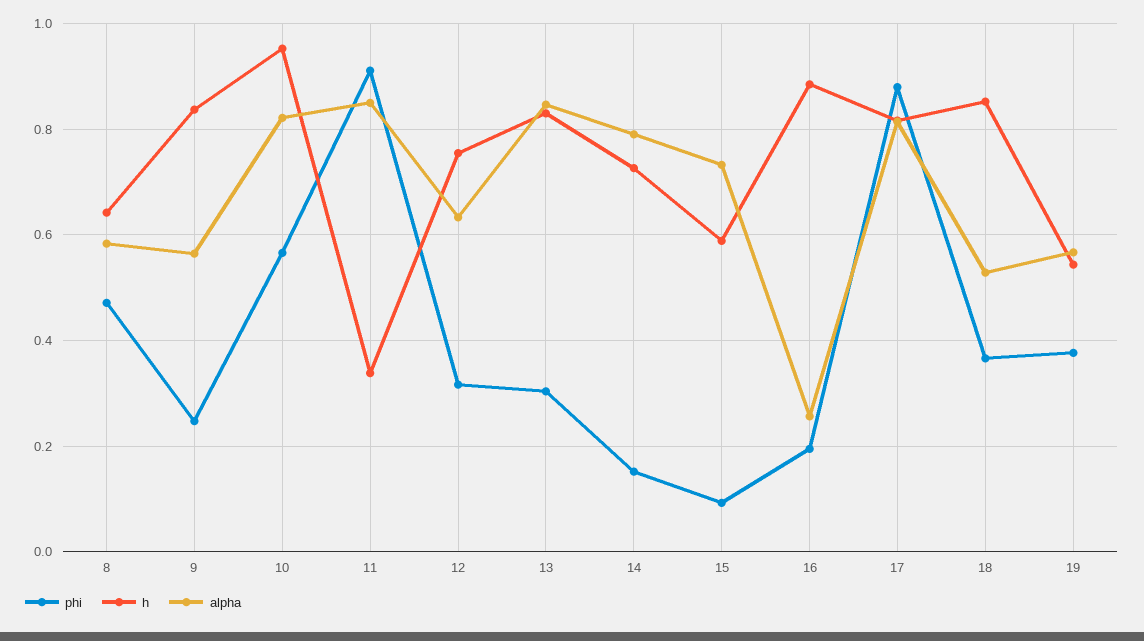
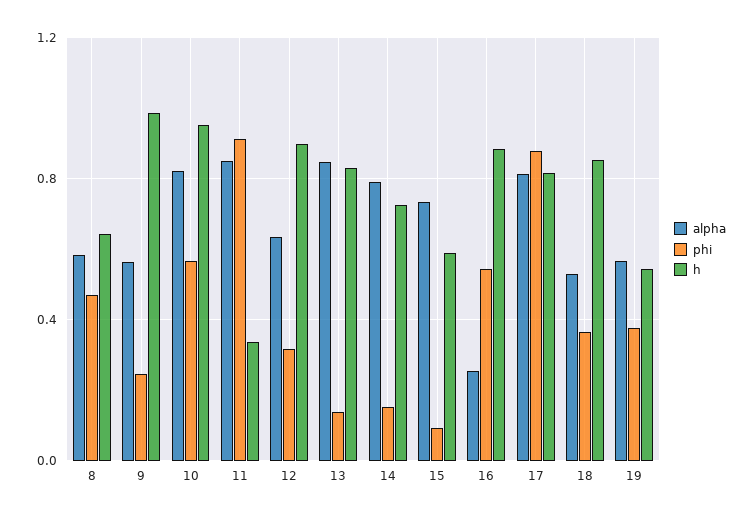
  {
    "phi": {
      "8": 0.48,
      "9": 0.24,
      "10": 0.56,
      "11": 0.92,
      "12": 0.32,
-     "13": 0.3,
+     "13": 0.15,
      "14": 0.16,
      "15": 0.1,
-     "16": 0.2,
+     "16": 0.55,
      "17": 0.88,
      "18": 0.36,
      "19": 0.38
    },
    "h": {
      "8": 0.64,
-     "9": 0.84,
+     "9": 1,
      "10": 0.96,
      "11": 0.34,
-     "12": 0.76,
+     "12": 0.9,
      "13": 0.82,
      "14": 0.72,
      "15": 0.58,
      "16": 0.88,
      "17": 0.82,
      "18": 0.86,
      "19": 0.54
    },
    "alpha": {
      "8": 0.58,
      "9": 0.56,
      "10": 0.82,
      "11": 0.86,
      "12": 0.64,
      "13": 0.84,
      "14": 0.8,
      "15": 0.74,
      "16": 0.26,
      "17": 0.82,
      "18": 0.52,
      "19": 0.56
    }
  }

